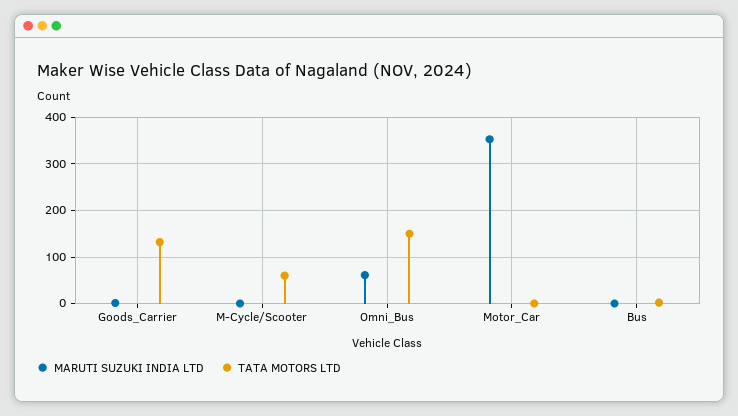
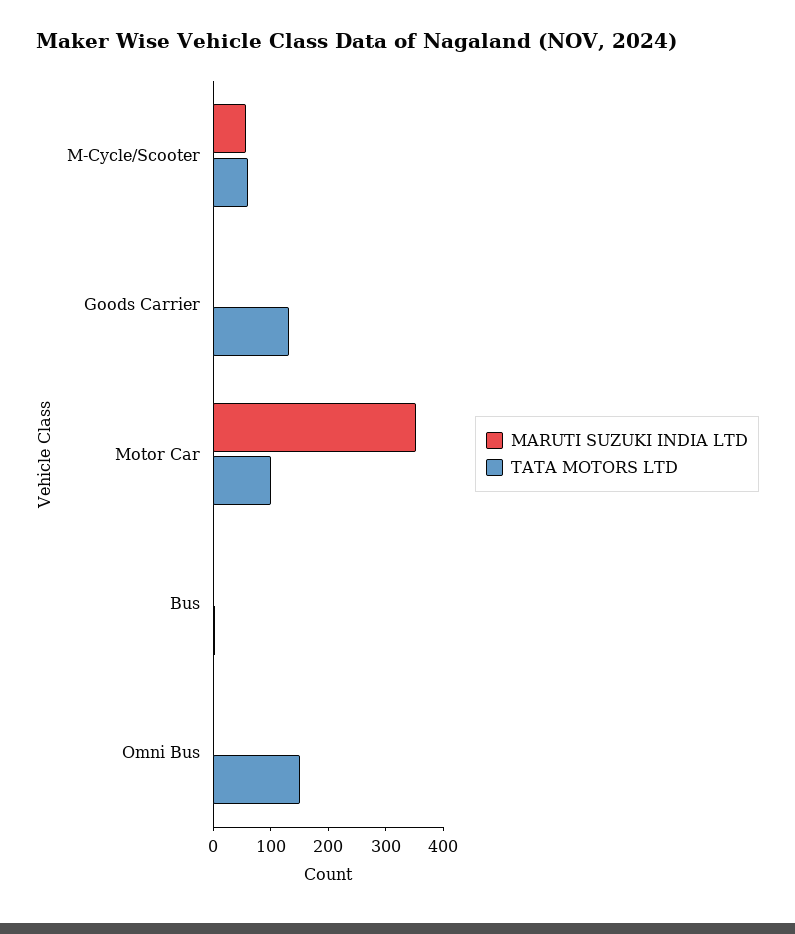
  {
    "MARUTI SUZUKI INDIA LTD": {
      "Goods_Carrier": 0,
-     "M-Cycle/Scooter": 0,
+     "M-Cycle/Scooter": 60,
-     "Omni_Bus": 60,
+     "Omni_Bus": 0,
      "Motor_Car": 360,
      "Bus": 0
    },
    "TATA MOTORS LTD": {
      "Goods_Carrier": 140,
      "M-Cycle/Scooter": 60,
      "Omni_Bus": 160,
-     "Motor_Car": 0,
+     "Motor_Car": 100,
      "Bus": 0
    }
  }

